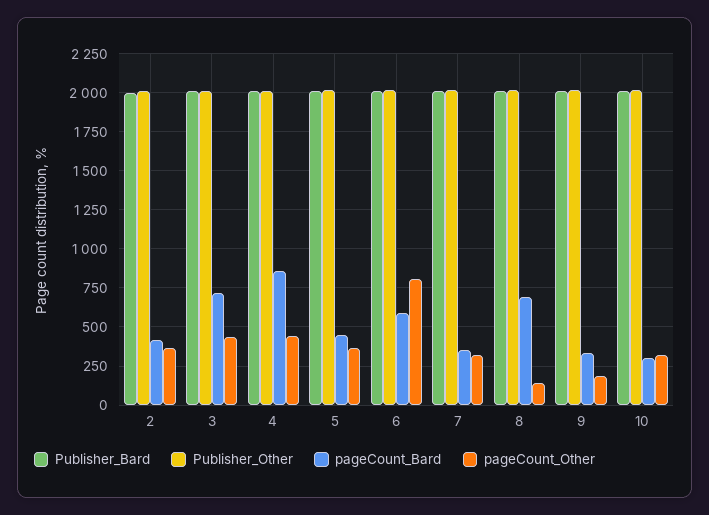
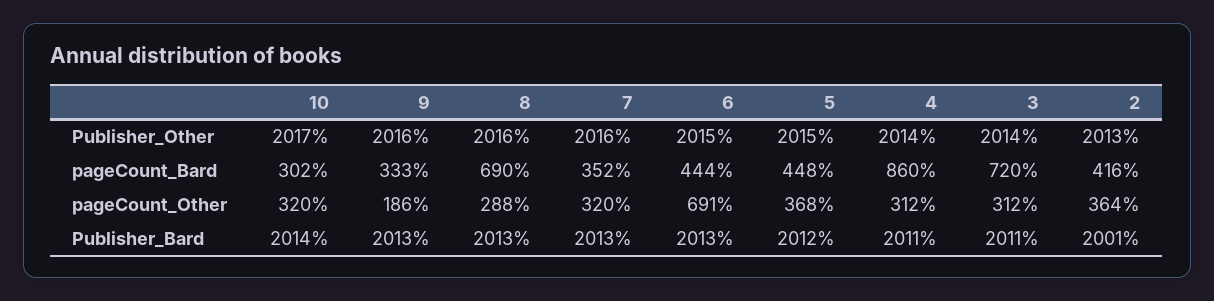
  {
    "Publisher_Bard": {
      "2": 2001,
      "3": 2011,
      "4": 2011,
      "5": 2012,
      "6": 2013,
      "7": 2013,
      "8": 2013,
      "9": 2013,
      "10": 2014
    },
    "Publisher_Other": {
      "2": 2013,
      "3": 2014,
      "4": 2014,
      "5": 2015,
      "6": 2015,
      "7": 2016,
      "8": 2016,
      "9": 2016,
      "10": 2017
    },
    "pageCount_Bard": {
      "2": 416,
      "3": 720,
      "4": 860,
      "5": 448,
-     "6": 600,
+     "6": 444,
      "7": 352,
      "8": 690,
      "9": 333,
      "10": 302
    },
    "pageCount_Other": {
      "2": 364,
-     "3": 450,
+     "3": 312,
-     "4": 450,
+     "4": 312,
      "5": 368,
-     "6": 800,
+     "6": 691,
      "7": 320,
-     "8": 150,
+     "8": 288,
      "9": 186,
      "10": 320
    }
  }

